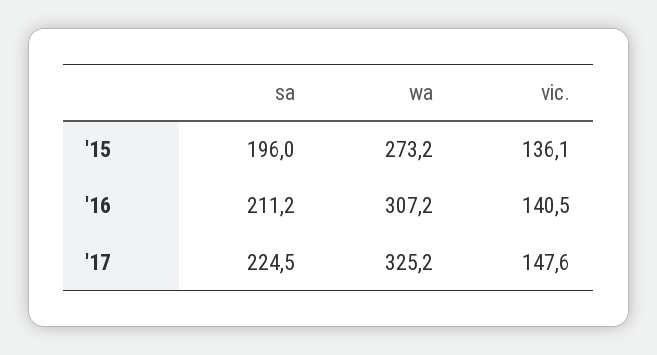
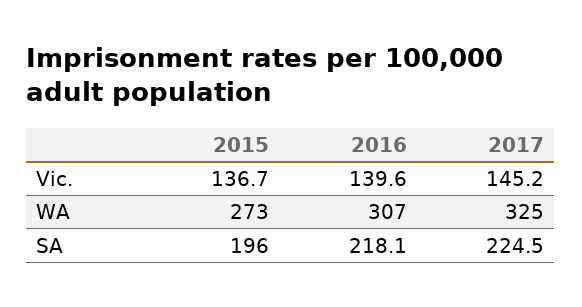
  {
    "sa": {
      "'15": 196,
-     "'16": 211.2,
+     "'16": 218.1,
      "'17": 224.5
    },
    "wa": {
      "'15": 273.2,
      "'16": 307.2,
      "'17": 325.2
    },
    "vic.": {
-     "'15": 136.1,
+     "'15": 136.7,
-     "'16": 140.5,
+     "'16": 139.6,
-     "'17": 147.6
+     "'17": 145.2
    }
  }

